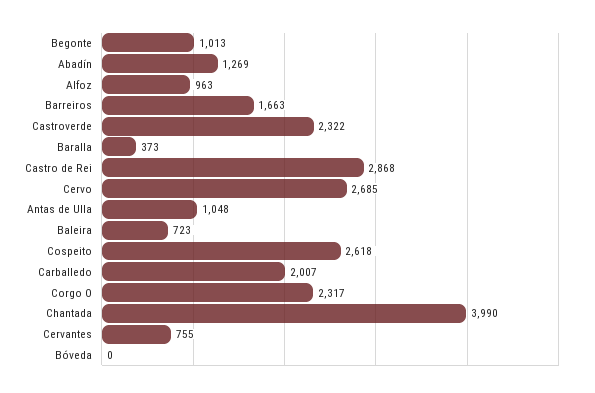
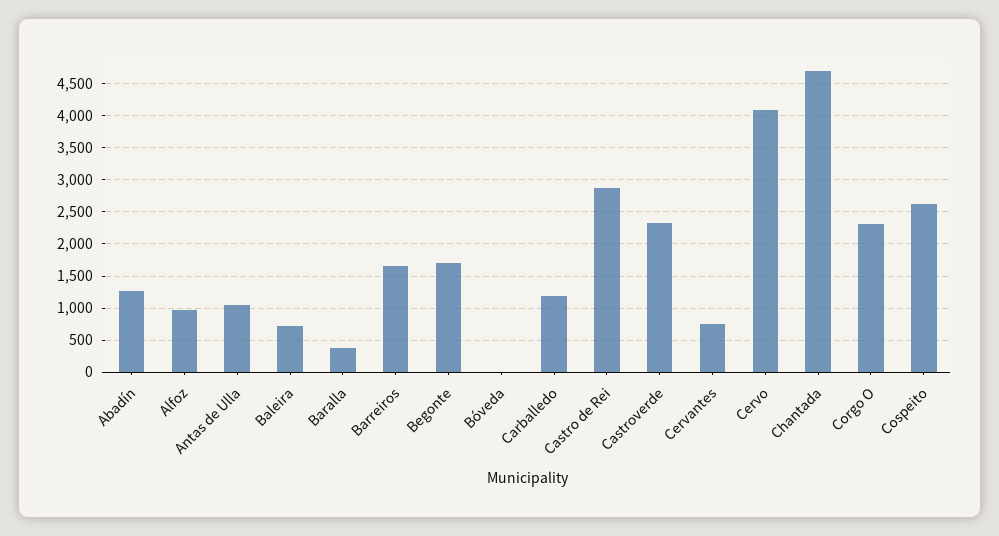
  {
-   "Begonte": 1013,
+   "Begonte": 1700,
    "Abadín": 1269,
    "Alfoz": 963,
    "Barreiros": 1663,
    "Castroverde": 2322,
    "Baralla": 373,
    "Castro de Rei": 2868,
-   "Cervo": 2685,
+   "Cervo": 4100,
    "Antas de Ulla": 1048,
    "Baleira": 723,
    "Cospeito": 2618,
-   "Carballedo": 2007,
+   "Carballedo": 1200,
    "Corgo O": 2317,
-   "Chantada": 3990,
+   "Chantada": 4700,
    "Cervantes": 755,
    "Bóveda": 0
  }

